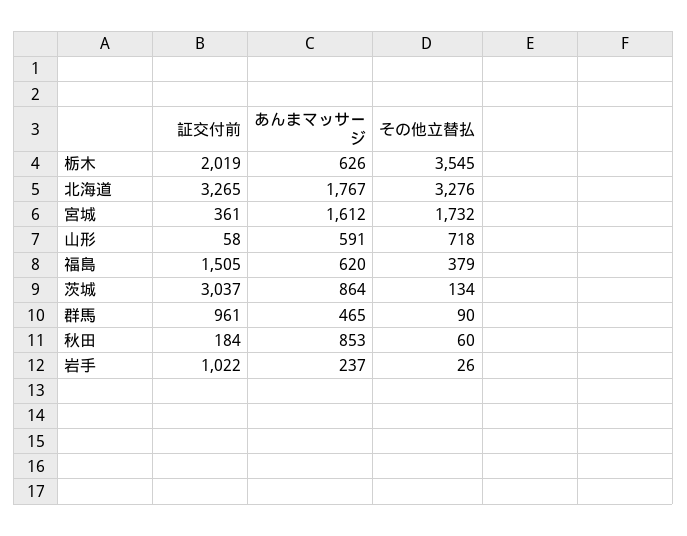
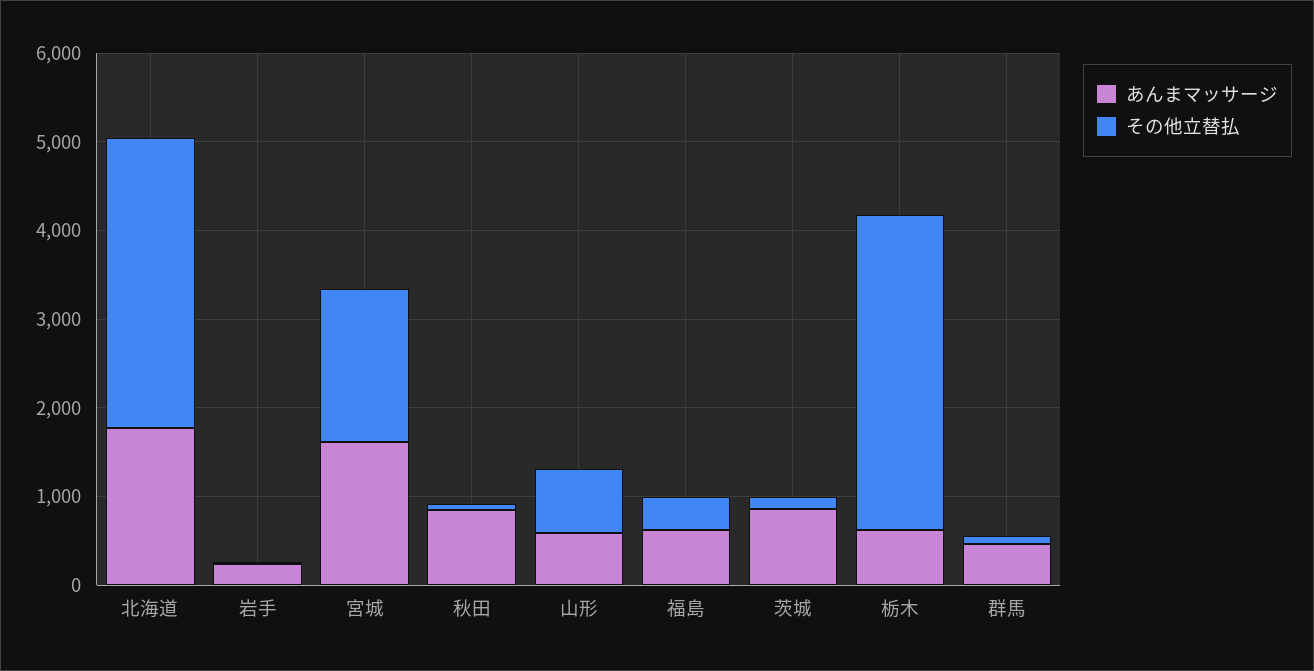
  {
-   "証交付前": {
-     "栃木": 2019,
-     "北海道": 3265,
-     "宮城": 361,
-     "山形": 58,
-     "福島": 1505,
-     "茨城": 3037,
-     "群馬": 961,
-     "秋田": 184,
-     "岩手": 1022
-   },
    "あんまマッサージ": {
      "栃木": 626,
      "北海道": 1767,
      "宮城": 1612,
      "山形": 591,
      "福島": 620,
      "茨城": 864,
      "群馬": 465,
      "秋田": 853,
      "岩手": 237
    },
    "その他立替払": {
      "栃木": 3545,
      "北海道": 3276,
      "宮城": 1732,
      "山形": 718,
      "福島": 379,
      "茨城": 134,
      "群馬": 90,
      "秋田": 60,
      "岩手": 26
    }
  }

